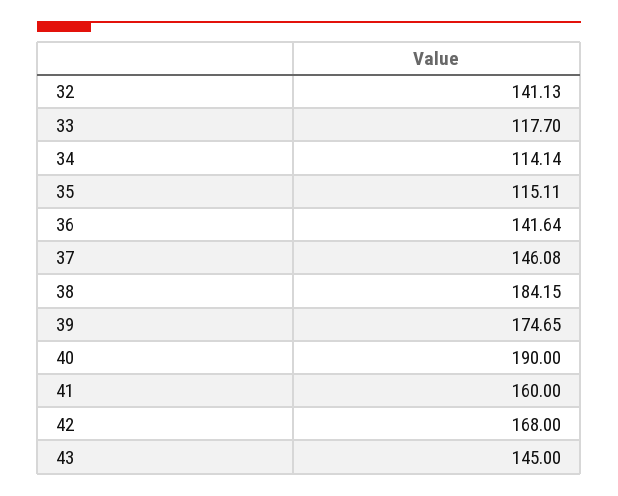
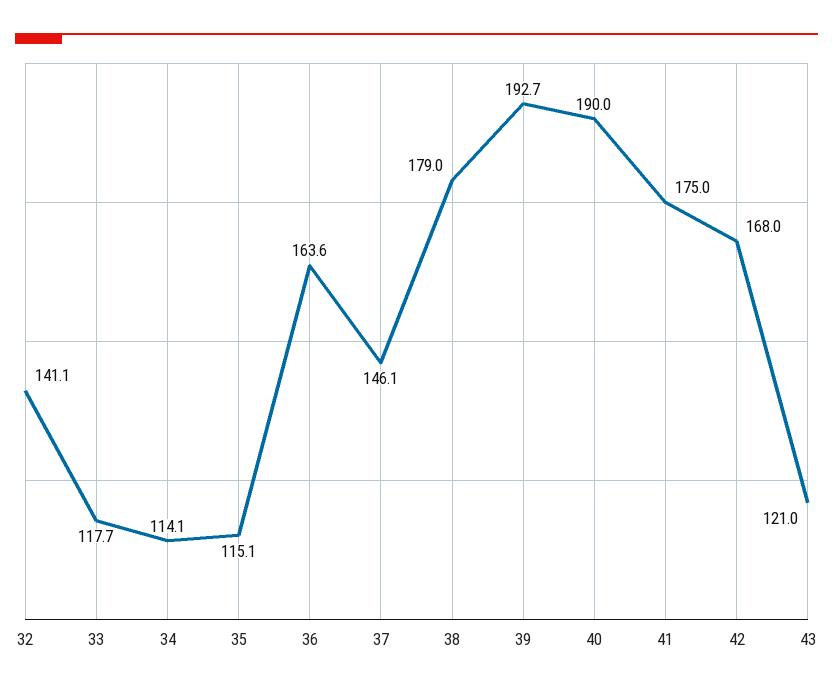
  {
    "32": 141.13,
    "33": 117.7,
    "34": 114.14,
    "35": 115.11,
-   "36": 141.64,
+   "36": 163.6,
    "37": 146.08,
-   "38": 184.15,
+   "38": 179,
-   "39": 174.65,
+   "39": 192.7,
    "40": 190,
-   "41": 160,
+   "41": 175,
    "42": 168,
-   "43": 145
+   "43": 121
  }

